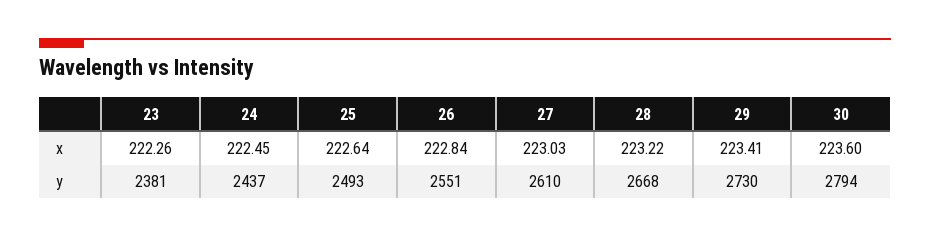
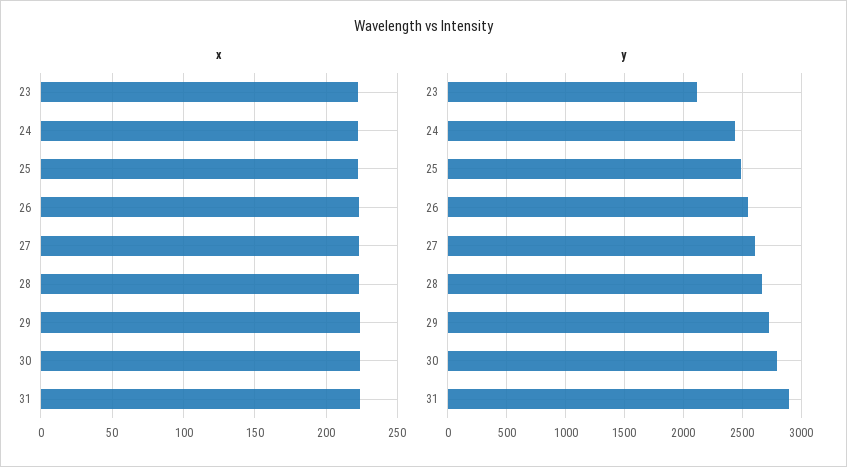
  {
    "x": {
      "23": 222.26,
      "24": 222.45,
      "25": 222.64,
      "26": 222.84,
      "27": 223.03,
      "28": 223.22,
      "29": 223.41,
-     "30": 223.6
+     "30": 223.6,
+     "31": 225
    },
    "y": {
-     "23": 2381,
+     "23": 2100,
      "24": 2437,
      "25": 2493,
      "26": 2551,
      "27": 2610,
      "28": 2668,
      "29": 2730,
-     "30": 2794
+     "30": 2794,
+     "31": 2900
    }
  }

